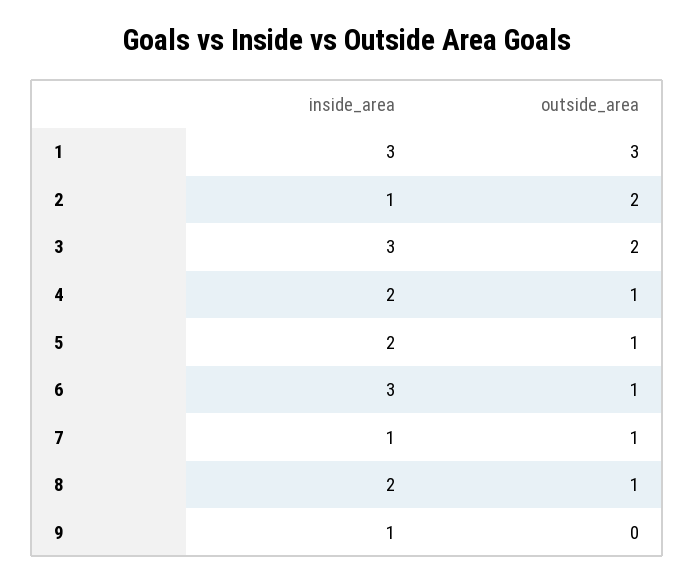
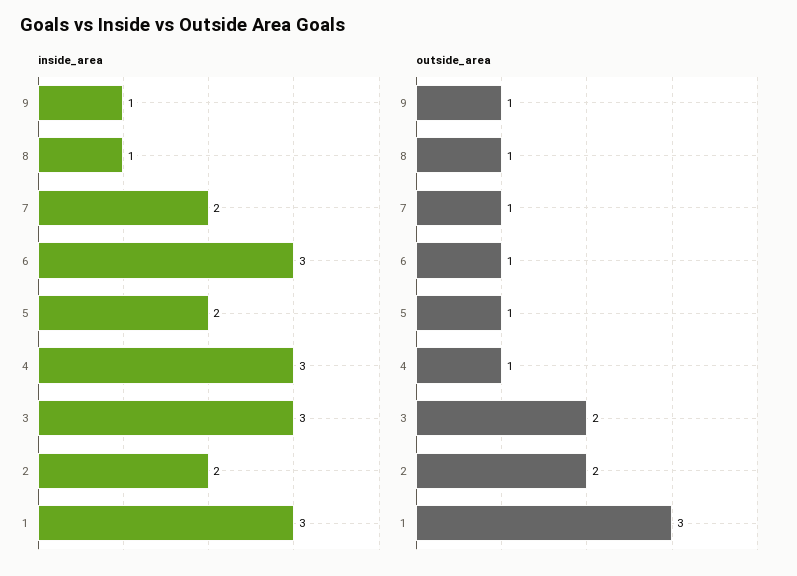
  {
    "inside_area": {
      "1": 3,
-     "2": 1,
+     "2": 2,
      "3": 3,
-     "4": 2,
+     "4": 3,
      "5": 2,
      "6": 3,
-     "7": 1,
+     "7": 2,
-     "8": 2,
+     "8": 1,
      "9": 1
    },
    "outside_area": {
      "1": 3,
      "2": 2,
      "3": 2,
      "4": 1,
      "5": 1,
      "6": 1,
      "7": 1,
      "8": 1,
-     "9": 0
+     "9": 1
    }
  }

